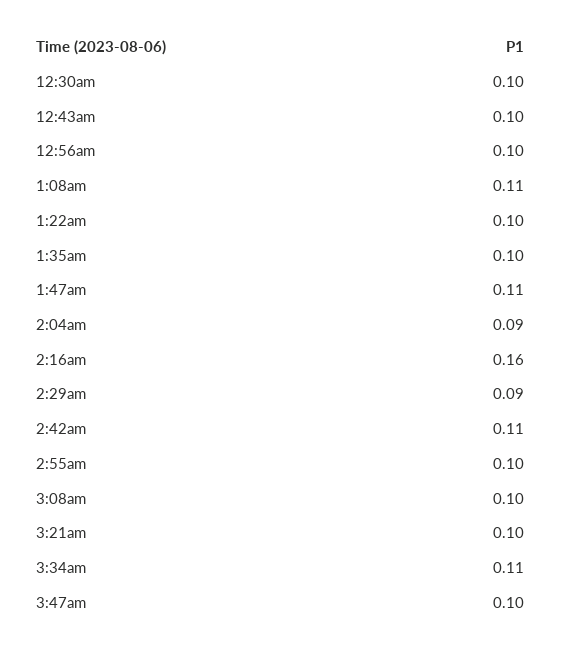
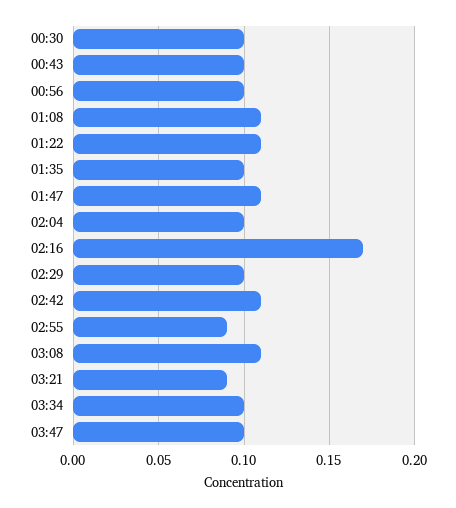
  {
    "12:30am": 0.1,
    "12:43am": 0.1,
    "12:56am": 0.1,
    "1:08am": 0.11,
-   "1:22am": 0.1,
+   "1:22am": 0.11,
    "1:35am": 0.1,
    "1:47am": 0.11,
-   "2:04am": 0.09,
+   "2:04am": 0.1,
-   "2:16am": 0.16,
+   "2:16am": 0.17,
-   "2:29am": 0.09,
+   "2:29am": 0.1,
    "2:42am": 0.11,
-   "2:55am": 0.1,
+   "2:55am": 0.09,
-   "3:08am": 0.1,
+   "3:08am": 0.11,
-   "3:21am": 0.1,
+   "3:21am": 0.09,
-   "3:34am": 0.11,
+   "3:34am": 0.1,
    "3:47am": 0.1
  }

